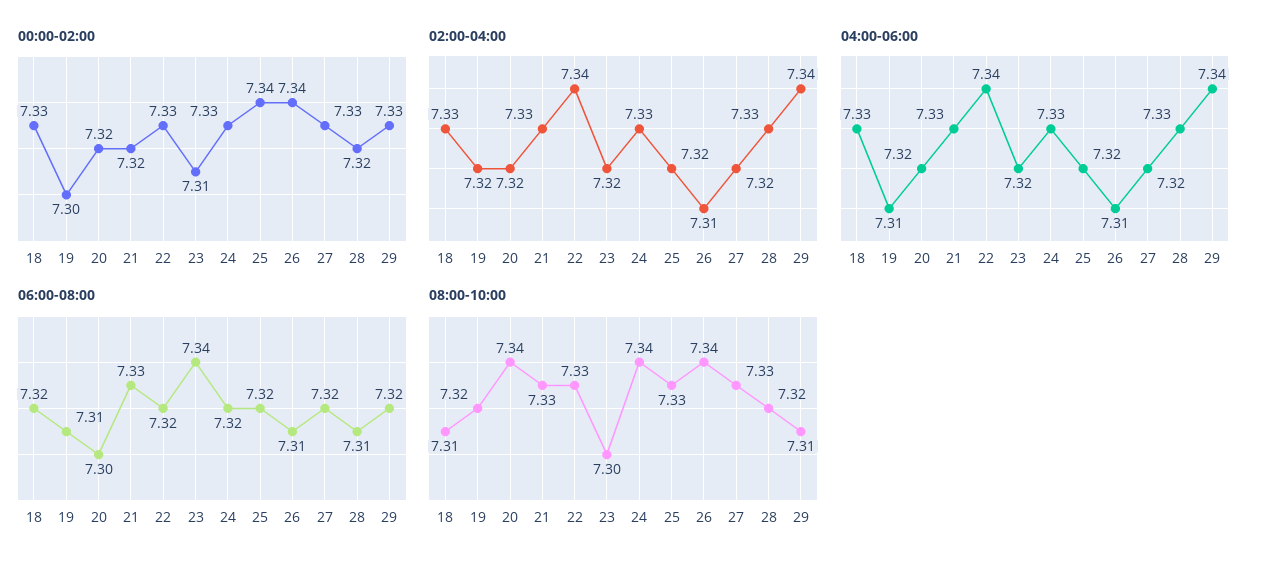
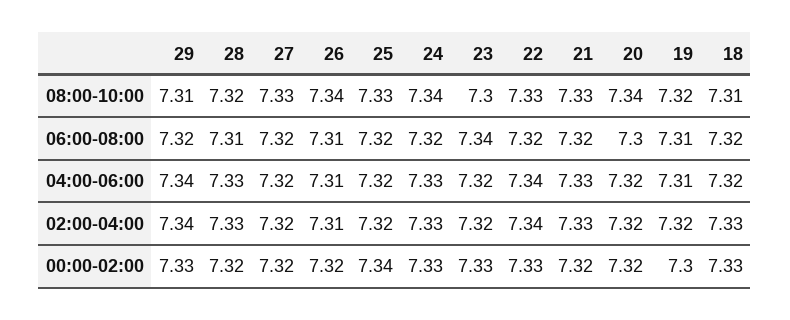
  {
    "00:00-02:00": {
      "18": 7.33,
      "19": 7.3,
      "20": 7.32,
      "21": 7.32,
      "22": 7.33,
-     "23": 7.31,
+     "23": 7.33,
      "24": 7.33,
      "25": 7.34,
-     "26": 7.34,
+     "26": 7.32,
-     "27": 7.33,
+     "27": 7.32,
      "28": 7.32,
      "29": 7.33
    },
    "02:00-04:00": {
      "18": 7.33,
      "19": 7.32,
      "20": 7.32,
      "21": 7.33,
      "22": 7.34,
      "23": 7.32,
      "24": 7.33,
      "25": 7.32,
      "26": 7.31,
      "27": 7.32,
      "28": 7.33,
      "29": 7.34
    },
    "04:00-06:00": {
-     "18": 7.33,
+     "18": 7.32,
      "19": 7.31,
      "20": 7.32,
      "21": 7.33,
      "22": 7.34,
      "23": 7.32,
      "24": 7.33,
      "25": 7.32,
      "26": 7.31,
      "27": 7.32,
      "28": 7.33,
      "29": 7.34
    },
    "06:00-08:00": {
      "18": 7.32,
      "19": 7.31,
      "20": 7.3,
-     "21": 7.33,
+     "21": 7.32,
      "22": 7.32,
      "23": 7.34,
      "24": 7.32,
      "25": 7.32,
      "26": 7.31,
      "27": 7.32,
      "28": 7.31,
      "29": 7.32
    },
    "08:00-10:00": {
      "18": 7.31,
      "19": 7.32,
      "20": 7.34,
      "21": 7.33,
      "22": 7.33,
      "23": 7.3,
      "24": 7.34,
      "25": 7.33,
      "26": 7.34,
      "27": 7.33,
      "28": 7.32,
      "29": 7.31
    }
  }

